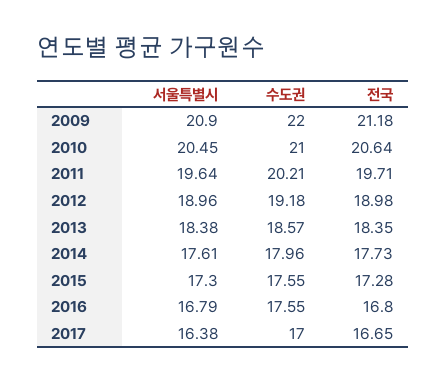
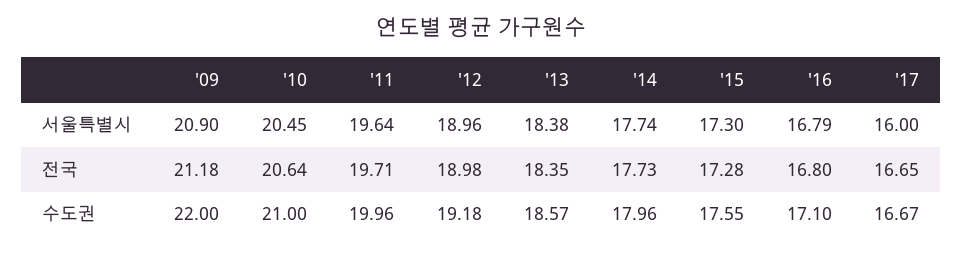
  {
    "서울특별시": {
      "2009": 20.9,
      "2010": 20.45,
      "2011": 19.64,
      "2012": 18.96,
      "2013": 18.38,
-     "2014": 17.61,
+     "2014": 17.74,
      "2015": 17.3,
      "2016": 16.79,
-     "2017": 16.38
+     "2017": 16
    },
    "수도권": {
      "2009": 22,
      "2010": 21,
-     "2011": 20.21,
+     "2011": 19.96,
      "2012": 19.18,
      "2013": 18.57,
      "2014": 17.96,
      "2015": 17.55,
-     "2016": 17.55,
+     "2016": 17.1,
-     "2017": 17
+     "2017": 16.67
    },
    "전국": {
      "2009": 21.18,
      "2010": 20.64,
      "2011": 19.71,
      "2012": 18.98,
      "2013": 18.35,
      "2014": 17.73,
      "2015": 17.28,
      "2016": 16.8,
      "2017": 16.65
    }
  }

